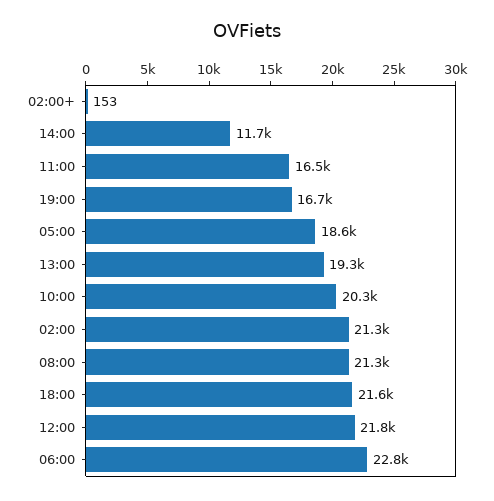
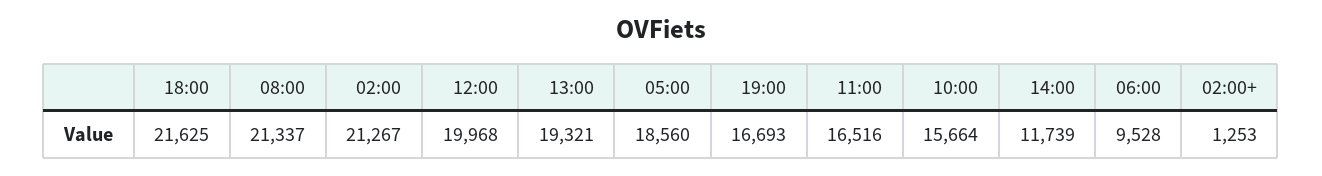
  {
-   "02:00+": 153,
+   "02:00+": 1253,
    "14:00": 11739,
    "11:00": 16516,
    "19:00": 16693,
    "05:00": 18560,
    "13:00": 19321,
-   "10:00": 20300,
+   "10:00": 15664,
    "02:00": 21267,
    "08:00": 21337,
    "18:00": 21625,
-   "12:00": 21800,
+   "12:00": 19968,
-   "06:00": 22800
+   "06:00": 9528
  }

